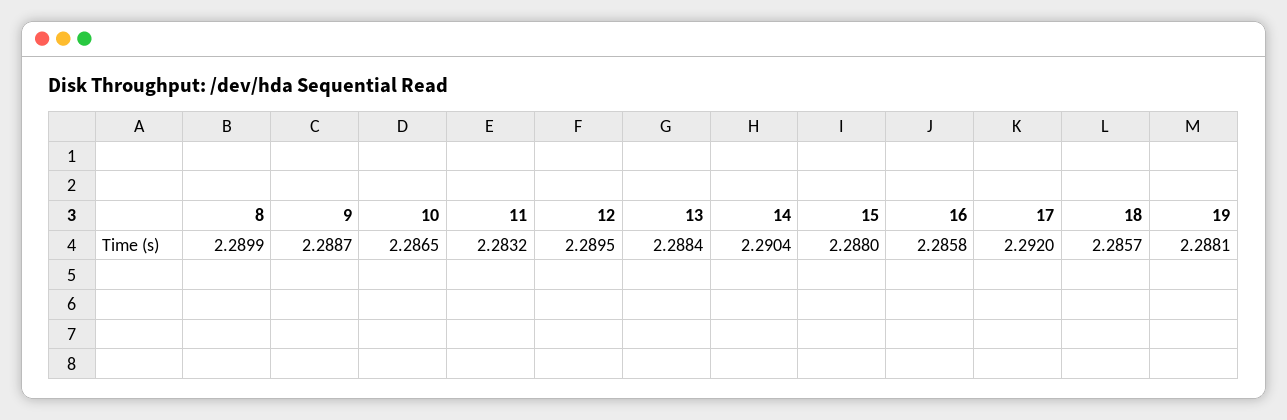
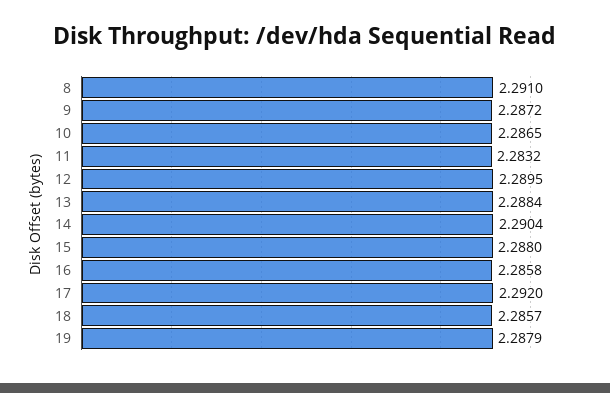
  {
-   "8": 2.2899,
+   "8": 2.291,
-   "9": 2.2887,
+   "9": 2.2872,
    "10": 2.2865,
    "11": 2.2832,
    "12": 2.2895,
    "13": 2.2884,
    "14": 2.2904,
    "15": 2.288,
    "16": 2.2858,
    "17": 2.292,
    "18": 2.2857,
-   "19": 2.2881
+   "19": 2.2879
  }

